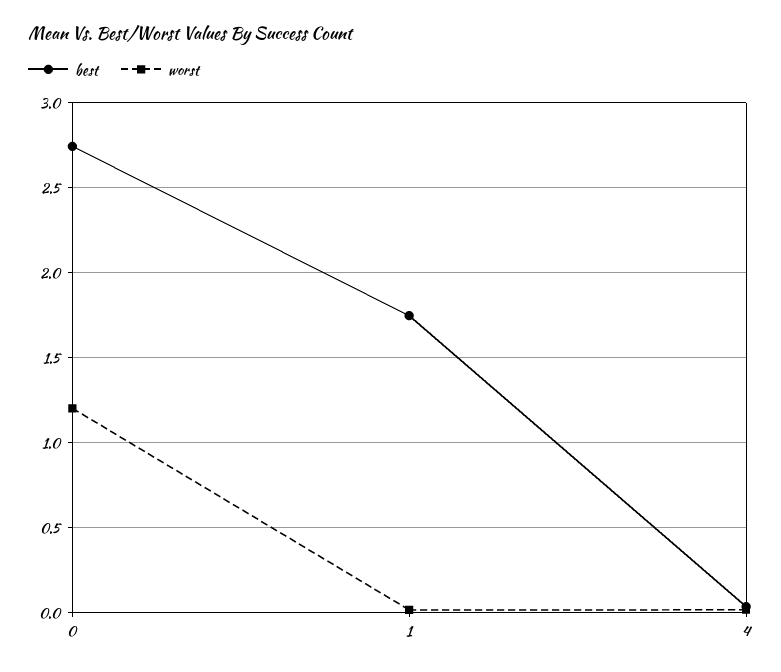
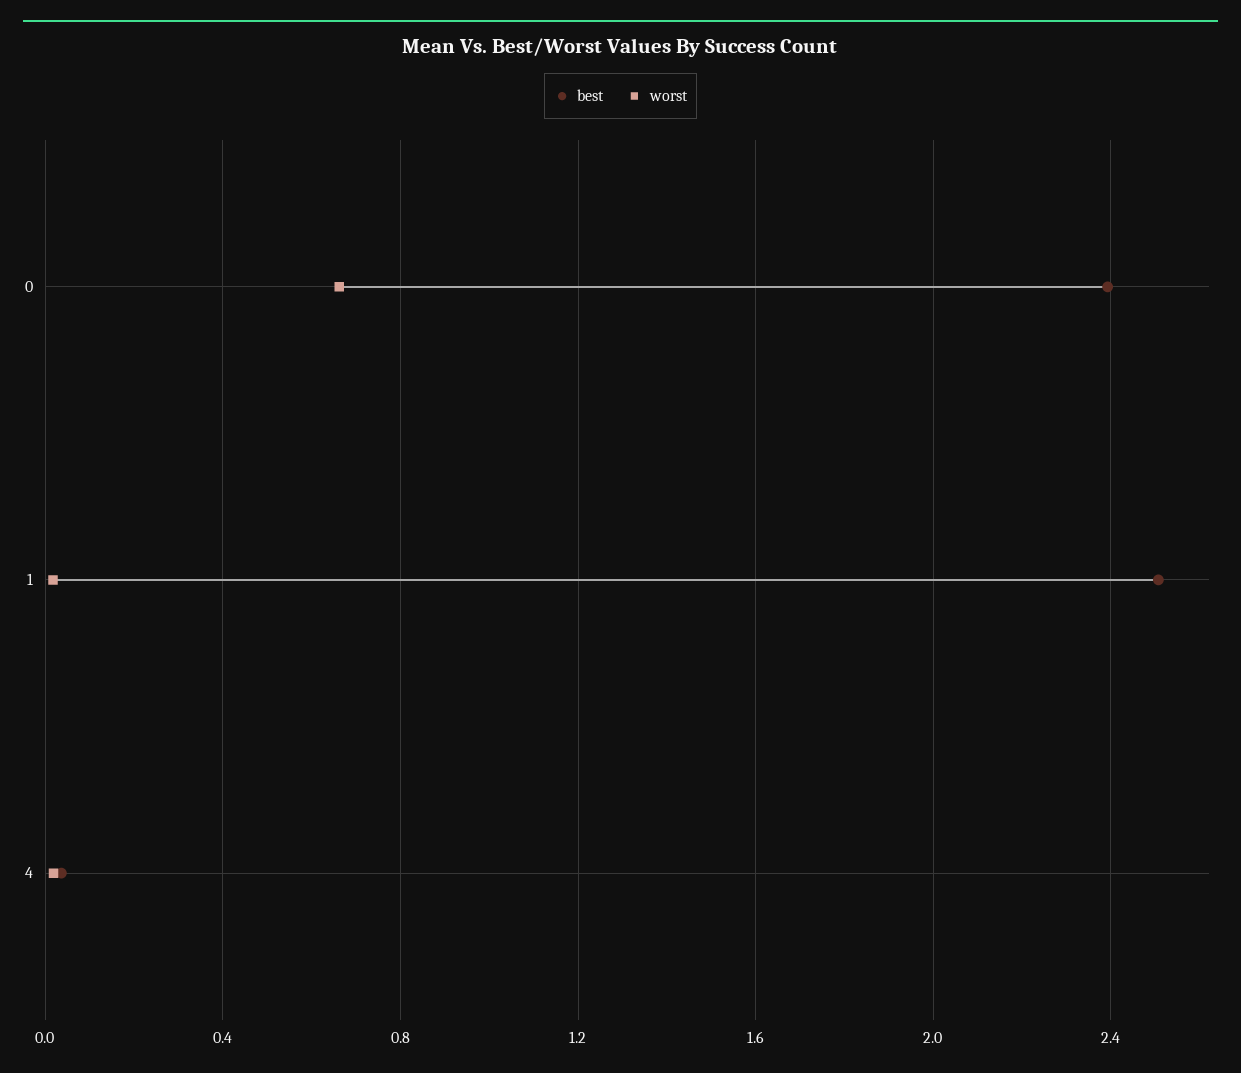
  {
    "best": {
-     "0": 2.75,
+     "0": 2.4,
-     "1": 1.75,
+     "1": 2.5,
      "4": 0.05
    },
    "worst": {
-     "0": 1.2,
+     "0": 0.65,
      "1": 0,
      "4": 0
    }
  }

